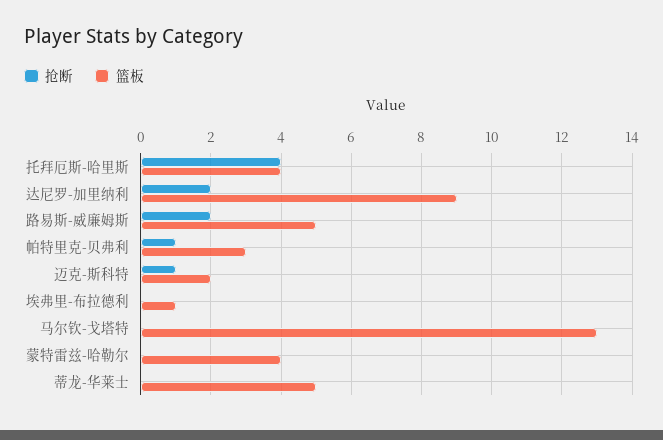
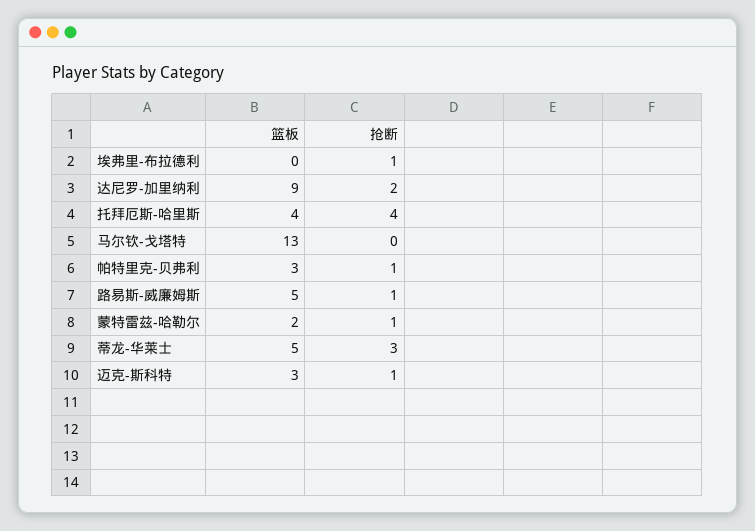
  {
    "抢断": {
      "托拜厄斯-哈里斯": 4,
      "达尼罗-加里纳利": 2,
-     "路易斯-威廉姆斯": 2,
+     "路易斯-威廉姆斯": 1,
      "帕特里克-贝弗利": 1,
      "迈克-斯科特": 1,
-     "埃弗里-布拉德利": 0,
+     "埃弗里-布拉德利": 1,
      "马尔钦-戈塔特": 0,
-     "蒙特雷兹-哈勒尔": 0,
+     "蒙特雷兹-哈勒尔": 1,
-     "蒂龙-华莱士": 0
+     "蒂龙-华莱士": 3
    },
    "篮板": {
      "托拜厄斯-哈里斯": 4,
      "达尼罗-加里纳利": 9,
      "路易斯-威廉姆斯": 5,
      "帕特里克-贝弗利": 3,
-     "迈克-斯科特": 2,
+     "迈克-斯科特": 3,
-     "埃弗里-布拉德利": 1,
+     "埃弗里-布拉德利": 0,
      "马尔钦-戈塔特": 13,
-     "蒙特雷兹-哈勒尔": 4,
+     "蒙特雷兹-哈勒尔": 2,
      "蒂龙-华莱士": 5
    }
  }

